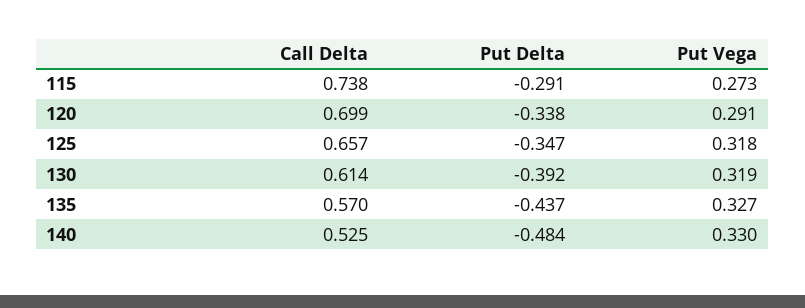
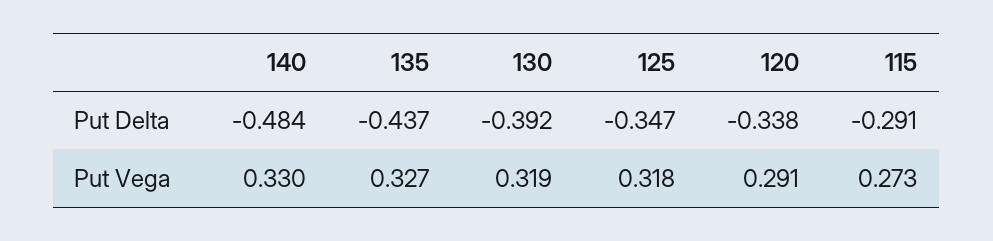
  {
-   "Call Delta": {
-     "115": 0.738,
-     "120": 0.699,
-     "125": 0.657,
-     "130": 0.614,
-     "135": 0.57,
-     "140": 0.525
-   },
    "Put Delta": {
      "115": -0.291,
      "120": -0.338,
      "125": -0.347,
      "130": -0.392,
      "135": -0.437,
      "140": -0.484
    },
    "Put Vega": {
      "115": 0.273,
      "120": 0.291,
      "125": 0.318,
      "130": 0.319,
      "135": 0.327,
      "140": 0.33
    }
  }

